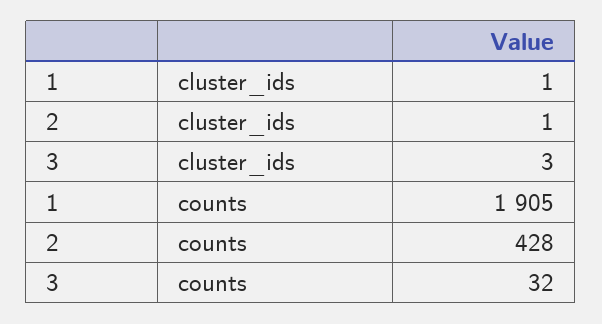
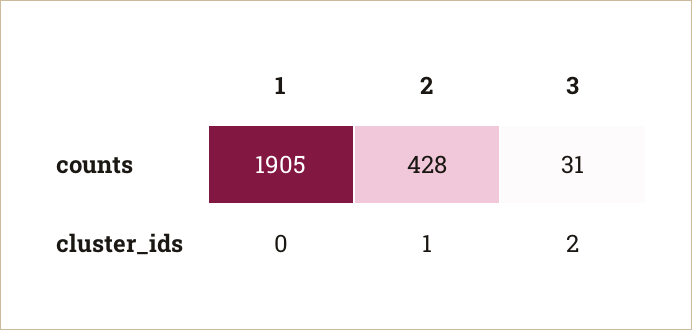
  {
    "1": {
-     "cluster_ids": 1,
+     "cluster_ids": 0,
      "counts": 1905
    },
    "2": {
      "cluster_ids": 1,
      "counts": 428
    },
    "3": {
-     "cluster_ids": 3,
+     "cluster_ids": 2,
-     "counts": 32
+     "counts": 31
    }
  }

